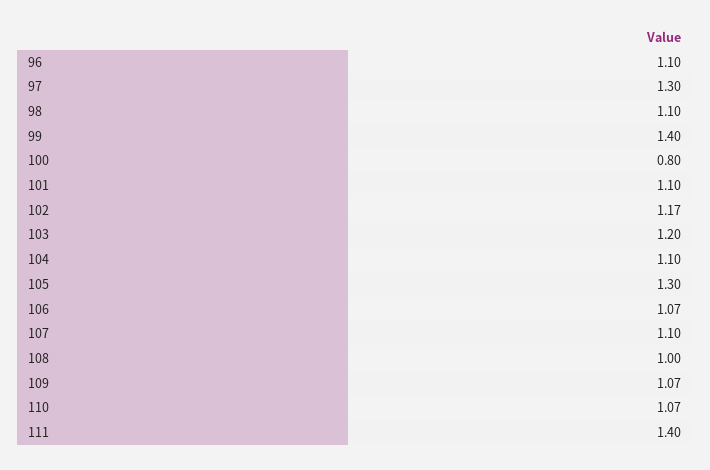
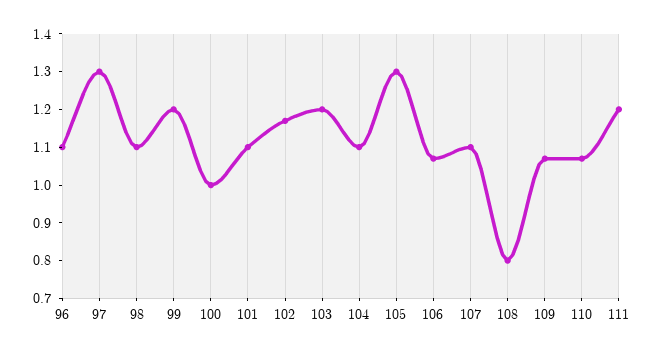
  {
    "96": 1.1,
    "97": 1.3,
    "98": 1.1,
-   "99": 1.4,
+   "99": 1.2,
-   "100": 0.8,
+   "100": 1,
    "101": 1.1,
    "102": 1.17,
    "103": 1.2,
    "104": 1.1,
    "105": 1.3,
    "106": 1.07,
    "107": 1.1,
-   "108": 1,
+   "108": 0.8,
    "109": 1.07,
    "110": 1.07,
-   "111": 1.4
+   "111": 1.2
  }

